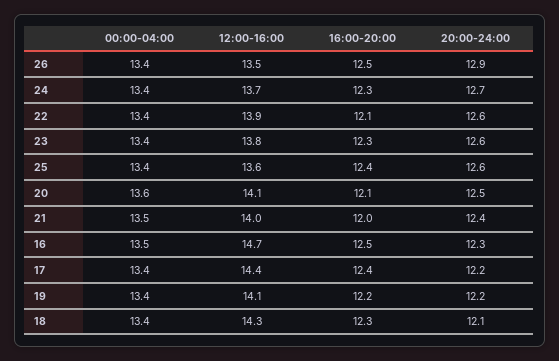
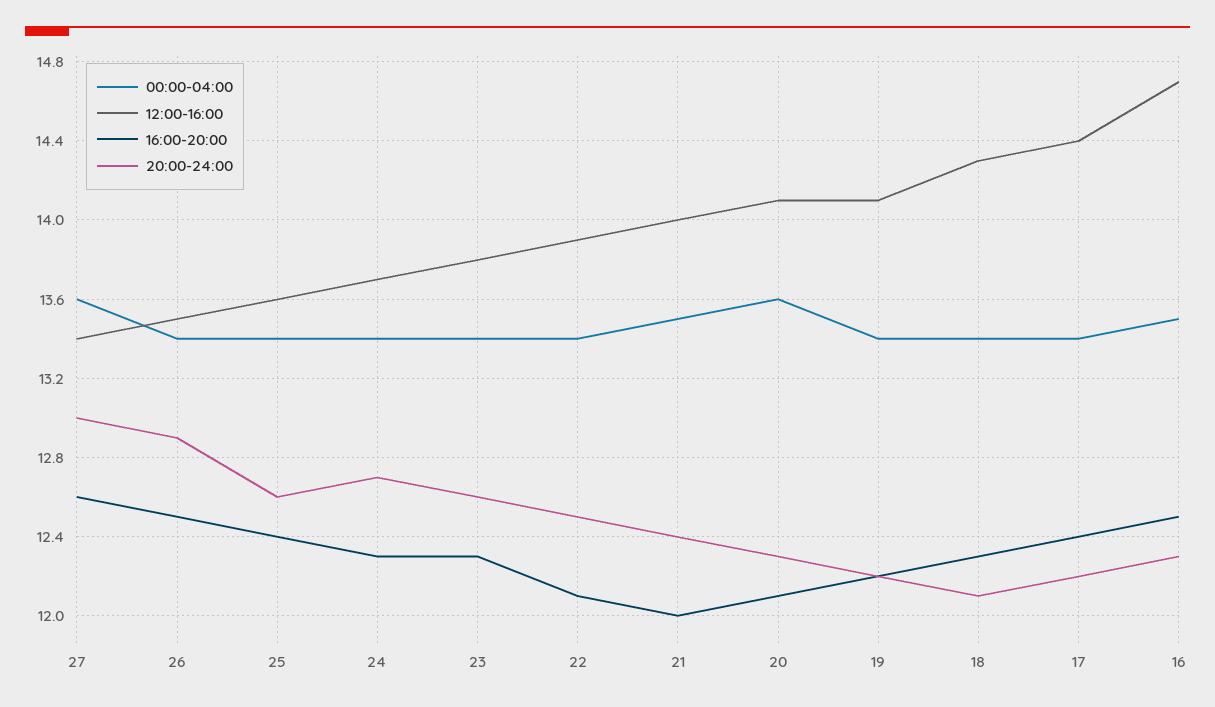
  {
    "00:00-04:00": {
      "26": 13.4,
      "24": 13.4,
      "22": 13.4,
      "23": 13.4,
      "25": 13.4,
      "20": 13.6,
      "21": 13.5,
      "16": 13.5,
      "17": 13.4,
      "19": 13.4,
-     "18": 13.4
+     "18": 13.4,
+     "27": 13.6
    },
    "12:00-16:00": {
      "26": 13.5,
      "24": 13.7,
      "22": 13.9,
      "23": 13.8,
      "25": 13.6,
      "20": 14.1,
      "21": 14,
      "16": 14.7,
      "17": 14.4,
      "19": 14.1,
-     "18": 14.3
+     "18": 14.3,
+     "27": 13.4
    },
    "16:00-20:00": {
      "26": 12.5,
      "24": 12.3,
      "22": 12.1,
      "23": 12.3,
      "25": 12.4,
      "20": 12.1,
      "21": 12,
      "16": 12.5,
      "17": 12.4,
      "19": 12.2,
-     "18": 12.3
+     "18": 12.3,
+     "27": 12.6
    },
    "20:00-24:00": {
      "26": 12.9,
      "24": 12.7,
-     "22": 12.6,
+     "22": 12.5,
      "23": 12.6,
      "25": 12.6,
-     "20": 12.5,
+     "20": 12.3,
      "21": 12.4,
      "16": 12.3,
      "17": 12.2,
      "19": 12.2,
-     "18": 12.1
+     "18": 12.1,
+     "27": 13
    }
  }

